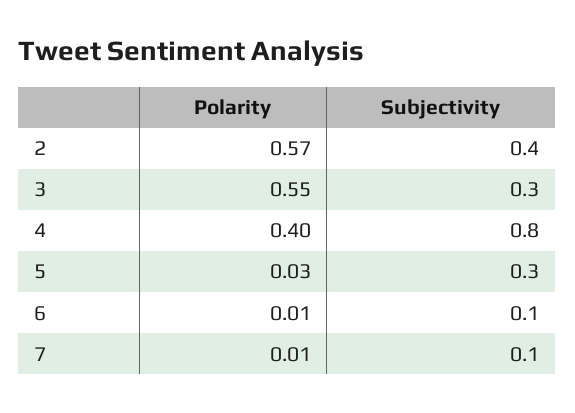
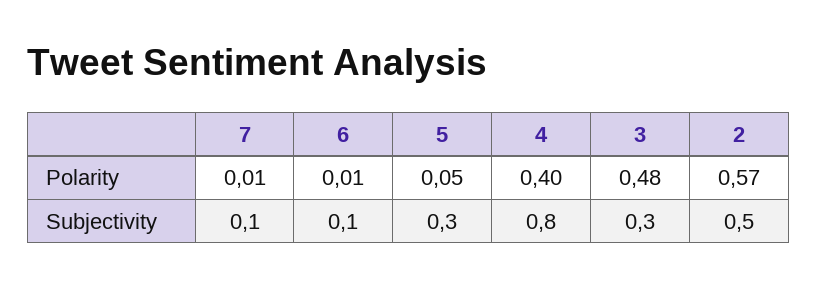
  {
    "Polarity": {
      "2": 0.57,
-     "3": 0.55,
+     "3": 0.48,
      "4": 0.4,
-     "5": 0.03,
+     "5": 0.05,
      "6": 0.01,
      "7": 0.01
    },
    "Subjectivity": {
-     "2": 0.4,
+     "2": 0.5,
      "3": 0.3,
      "4": 0.8,
      "5": 0.3,
      "6": 0.1,
      "7": 0.1
    }
  }

